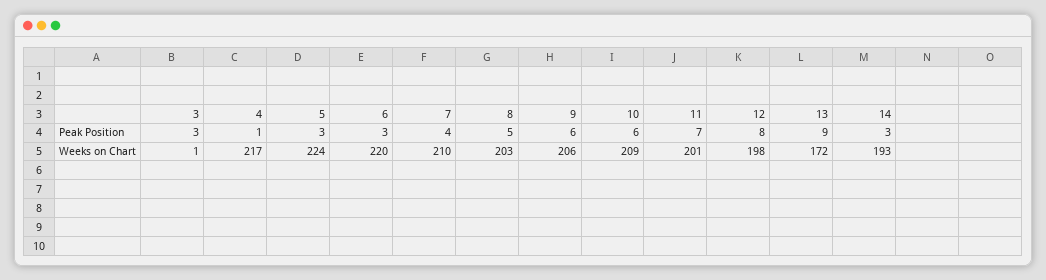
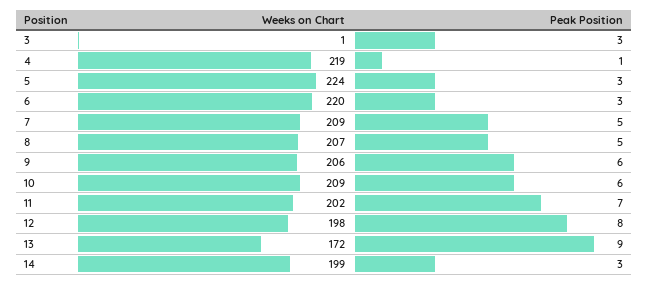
  {
    "3": {
      "Peak Position": 3,
      "Weeks on Chart": 1
    },
    "4": {
      "Peak Position": 1,
-     "Weeks on Chart": 217
+     "Weeks on Chart": 219
    },
    "5": {
      "Peak Position": 3,
      "Weeks on Chart": 224
    },
    "6": {
      "Peak Position": 3,
      "Weeks on Chart": 220
    },
    "7": {
-     "Peak Position": 4,
+     "Peak Position": 5,
-     "Weeks on Chart": 210
+     "Weeks on Chart": 209
    },
    "8": {
      "Peak Position": 5,
-     "Weeks on Chart": 203
+     "Weeks on Chart": 207
    },
    "9": {
      "Peak Position": 6,
      "Weeks on Chart": 206
    },
    "10": {
      "Peak Position": 6,
      "Weeks on Chart": 209
    },
    "11": {
      "Peak Position": 7,
-     "Weeks on Chart": 201
+     "Weeks on Chart": 202
    },
    "12": {
      "Peak Position": 8,
      "Weeks on Chart": 198
    },
    "13": {
      "Peak Position": 9,
      "Weeks on Chart": 172
    },
    "14": {
      "Peak Position": 3,
-     "Weeks on Chart": 193
+     "Weeks on Chart": 199
    }
  }

